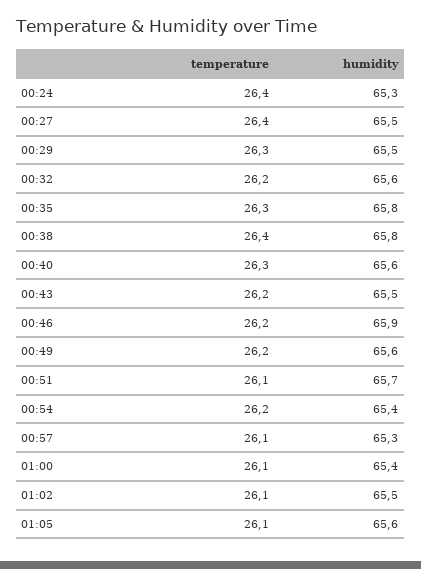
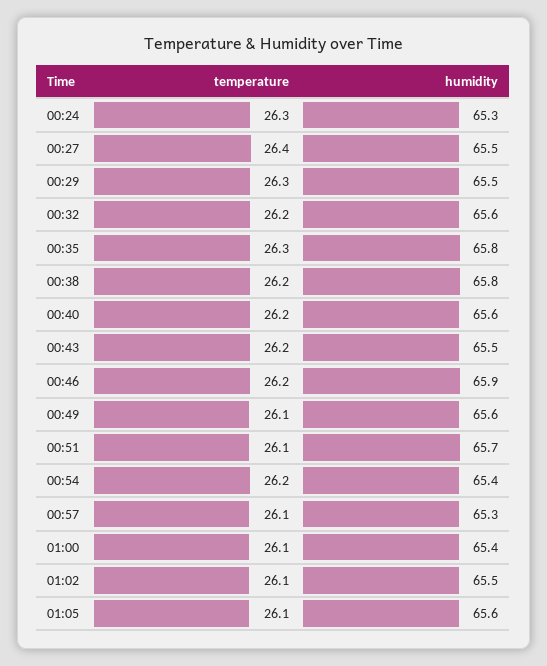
  {
    "temperature": {
-     "00:24": 26.4,
+     "00:24": 26.3,
      "00:27": 26.4,
      "00:29": 26.3,
      "00:32": 26.2,
      "00:35": 26.3,
-     "00:38": 26.4,
+     "00:38": 26.2,
-     "00:40": 26.3,
+     "00:40": 26.2,
      "00:43": 26.2,
      "00:46": 26.2,
-     "00:49": 26.2,
+     "00:49": 26.1,
      "00:51": 26.1,
      "00:54": 26.2,
      "00:57": 26.1,
      "01:00": 26.1,
      "01:02": 26.1,
      "01:05": 26.1
    },
    "humidity": {
      "00:24": 65.3,
      "00:27": 65.5,
      "00:29": 65.5,
      "00:32": 65.6,
      "00:35": 65.8,
      "00:38": 65.8,
      "00:40": 65.6,
      "00:43": 65.5,
      "00:46": 65.9,
      "00:49": 65.6,
      "00:51": 65.7,
      "00:54": 65.4,
      "00:57": 65.3,
      "01:00": 65.4,
      "01:02": 65.5,
      "01:05": 65.6
    }
  }

